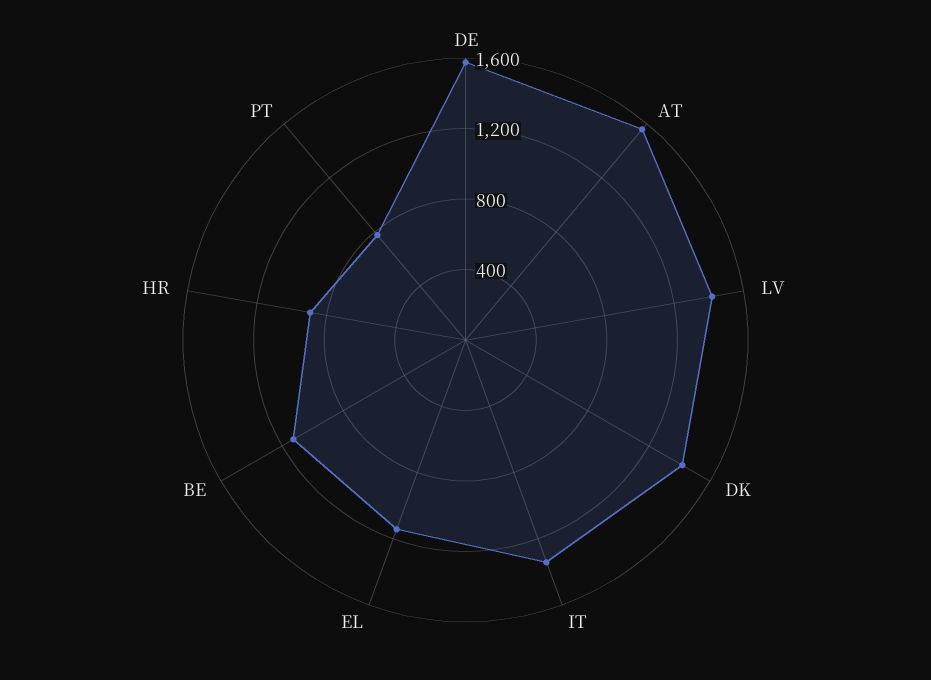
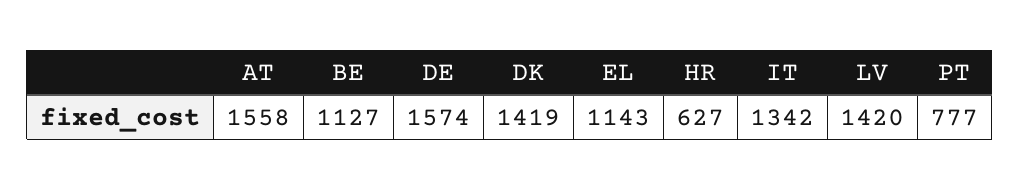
  {
    "DE": 1574,
    "AT": 1558,
    "LV": 1420,
    "DK": 1419,
    "IT": 1342,
    "EL": 1143,
    "BE": 1127,
-   "HR": 900,
+   "HR": 627,
    "PT": 777
  }

